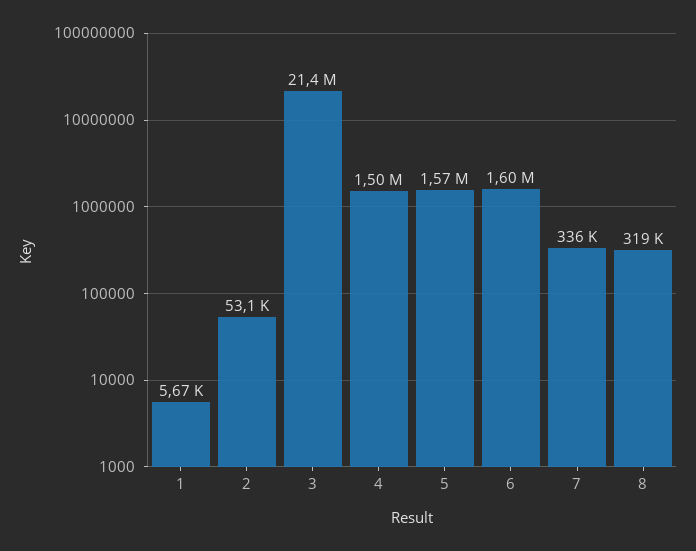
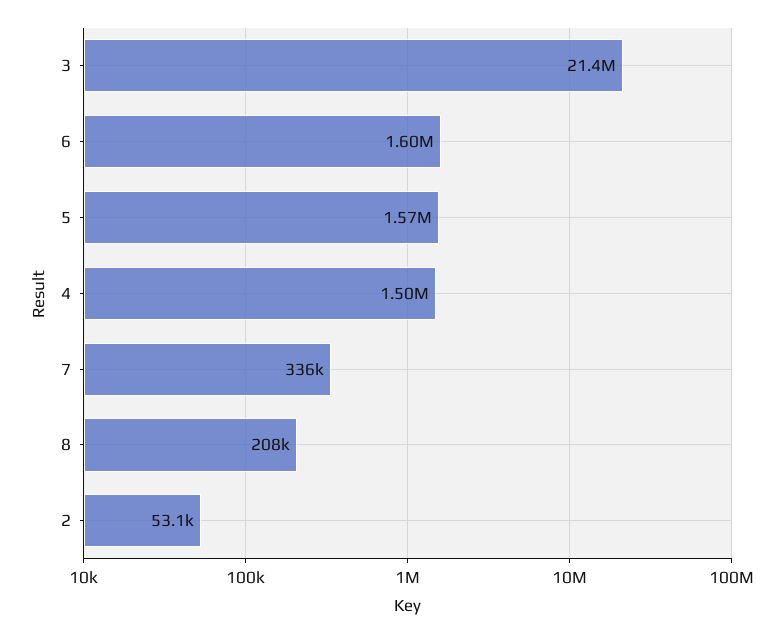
  {
-   "1": 5670,
    "2": 53100,
    "3": 21400000,
    "4": 1500000,
    "5": 1570000,
    "6": 1600000,
    "7": 336000,
-   "8": 319000
+   "8": 208000
  }

